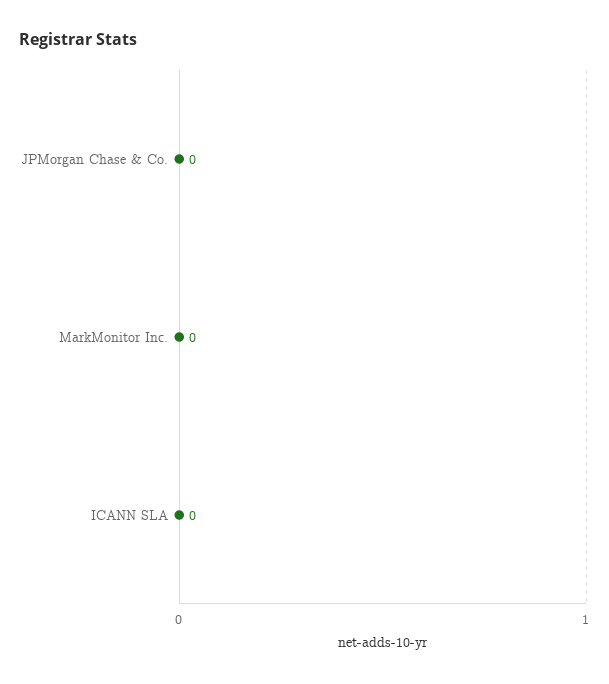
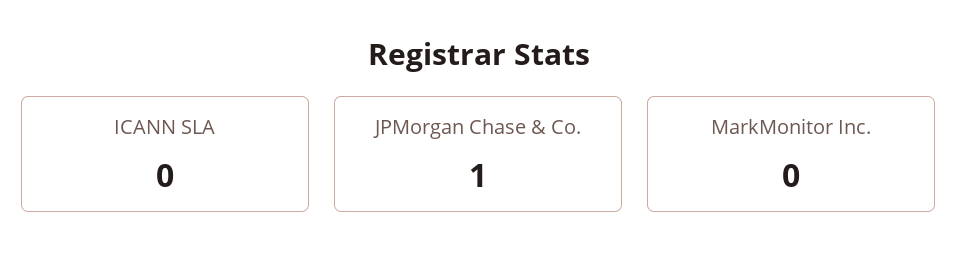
  {
-   "JPMorgan Chase & Co.": 0,
+   "JPMorgan Chase & Co.": 1,
    "MarkMonitor Inc.": 0,
    "ICANN SLA": 0
  }

